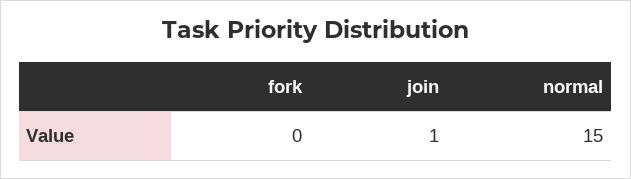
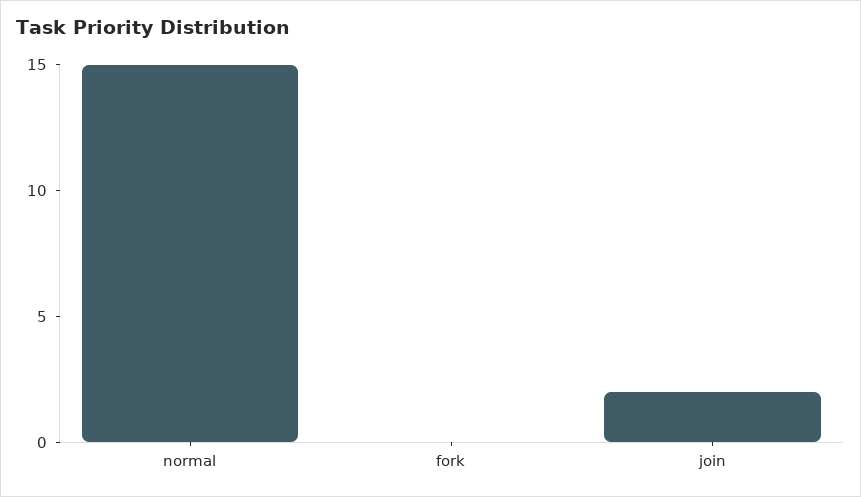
  {
    "fork": 0,
-   "join": 1,
+   "join": 2,
    "normal": 15
  }

